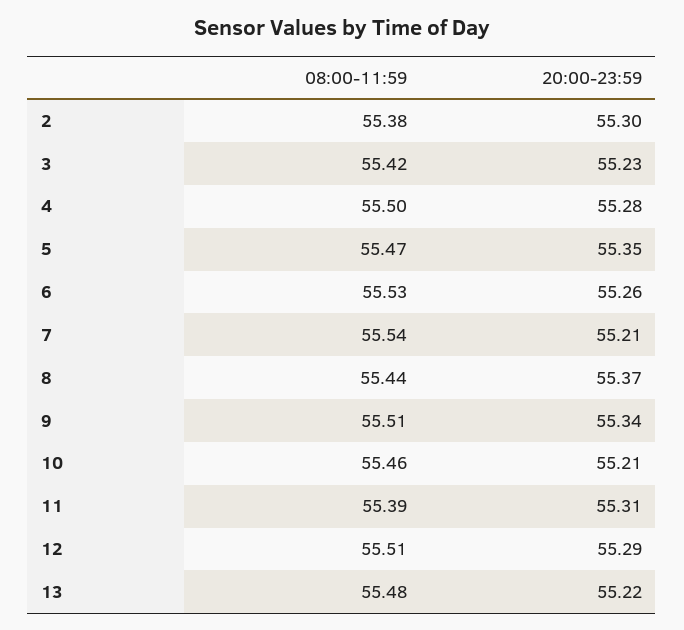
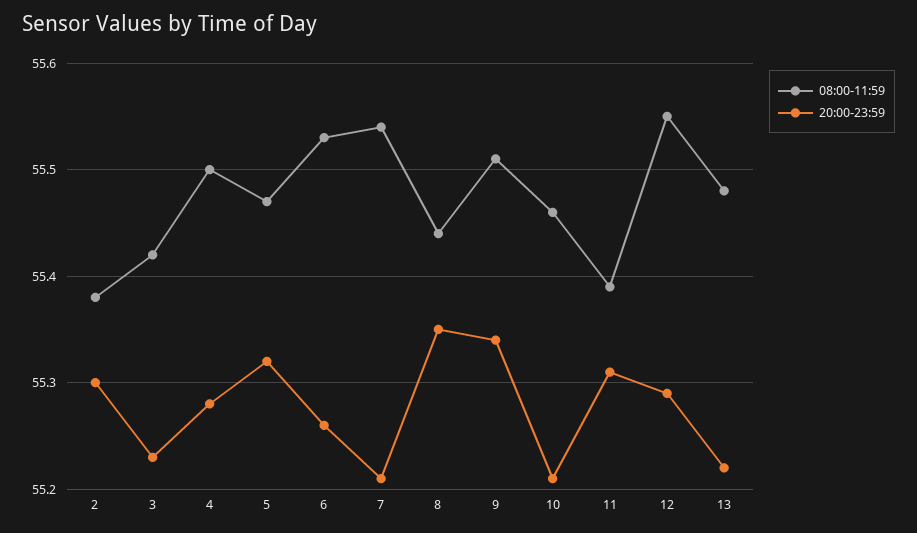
  {
    "08:00-11:59": {
      "2": 55.38,
      "3": 55.42,
      "4": 55.5,
      "5": 55.47,
      "6": 55.53,
      "7": 55.54,
      "8": 55.44,
      "9": 55.51,
      "10": 55.46,
      "11": 55.39,
-     "12": 55.51,
+     "12": 55.55,
      "13": 55.48
    },
    "20:00-23:59": {
      "2": 55.3,
      "3": 55.23,
      "4": 55.28,
-     "5": 55.35,
+     "5": 55.32,
      "6": 55.26,
      "7": 55.21,
-     "8": 55.37,
+     "8": 55.35,
      "9": 55.34,
      "10": 55.21,
      "11": 55.31,
      "12": 55.29,
      "13": 55.22
    }
  }

